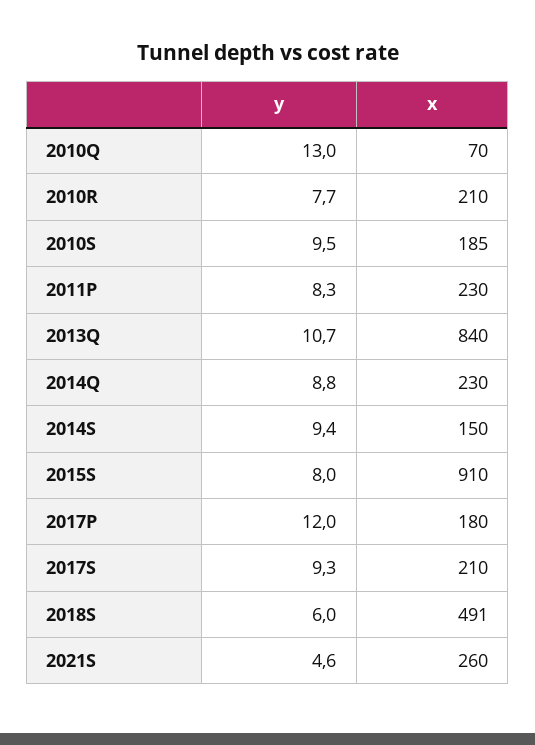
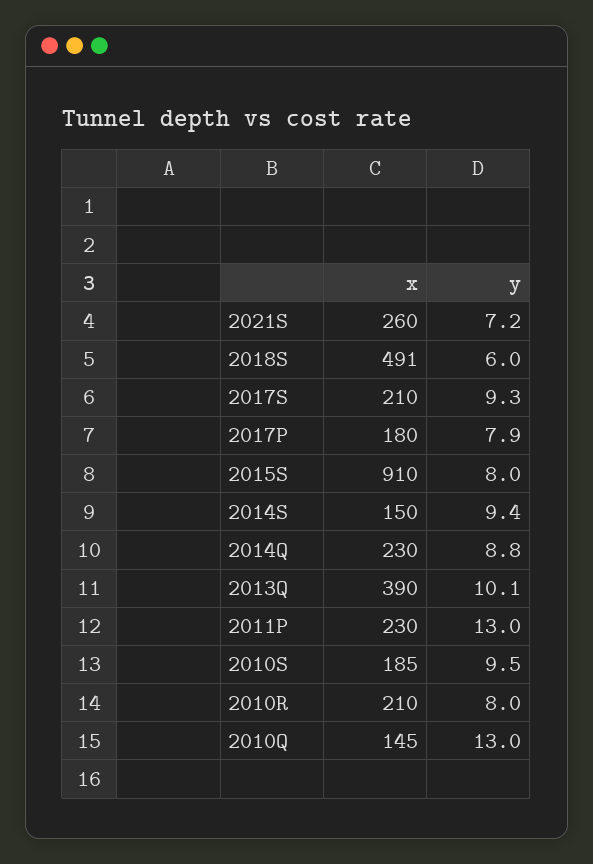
  {
    "y": {
      "2010Q": 13,
-     "2010R": 7.7,
+     "2010R": 8,
      "2010S": 9.5,
-     "2011P": 8.3,
+     "2011P": 13,
-     "2013Q": 10.7,
+     "2013Q": 10.1,
      "2014Q": 8.8,
      "2014S": 9.4,
      "2015S": 8,
-     "2017P": 12,
+     "2017P": 7.9,
      "2017S": 9.3,
      "2018S": 6,
-     "2021S": 4.6
+     "2021S": 7.2
    },
    "x": {
-     "2010Q": 70,
+     "2010Q": 145,
      "2010R": 210,
      "2010S": 185,
      "2011P": 230,
-     "2013Q": 840,
+     "2013Q": 390,
      "2014Q": 230,
      "2014S": 150,
      "2015S": 910,
      "2017P": 180,
      "2017S": 210,
      "2018S": 491,
      "2021S": 260
    }
  }

